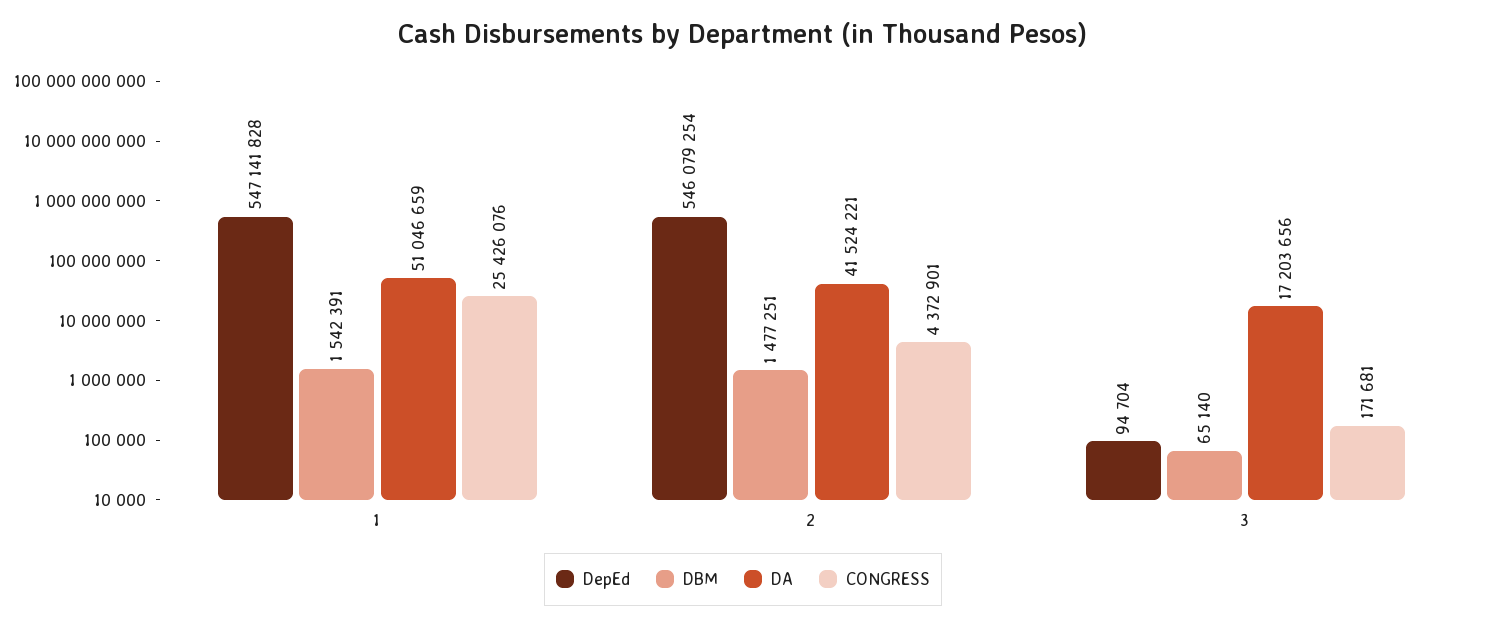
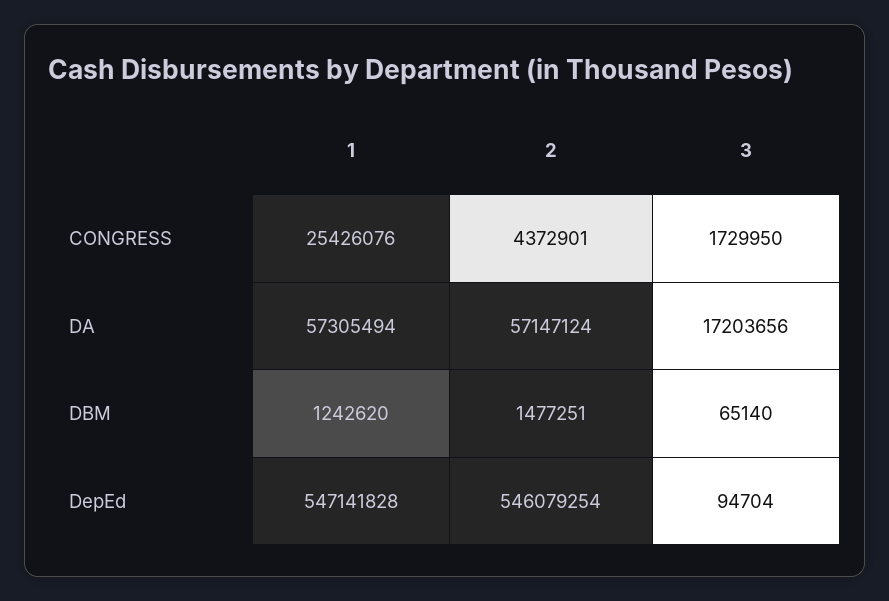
  {
    "DepEd": {
      "1": 547141828,
      "2": 546079254,
      "3": 94704
    },
    "DBM": {
-     "1": 1542391,
+     "1": 1242620,
      "2": 1477251,
      "3": 65140
    },
    "DA": {
-     "1": 51046659,
+     "1": 57305494,
-     "2": 41524221,
+     "2": 57147124,
      "3": 17203656
    },
    "CONGRESS": {
      "1": 25426076,
      "2": 4372901,
-     "3": 171681
+     "3": 1729950
    }
  }

